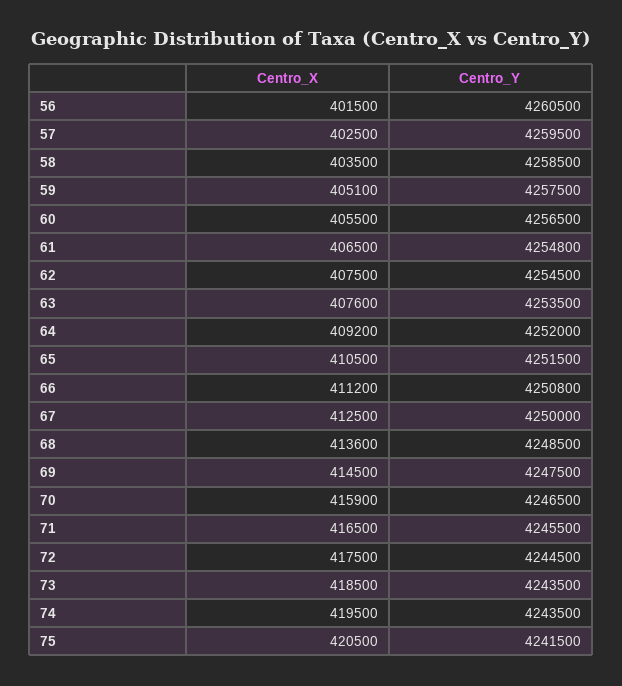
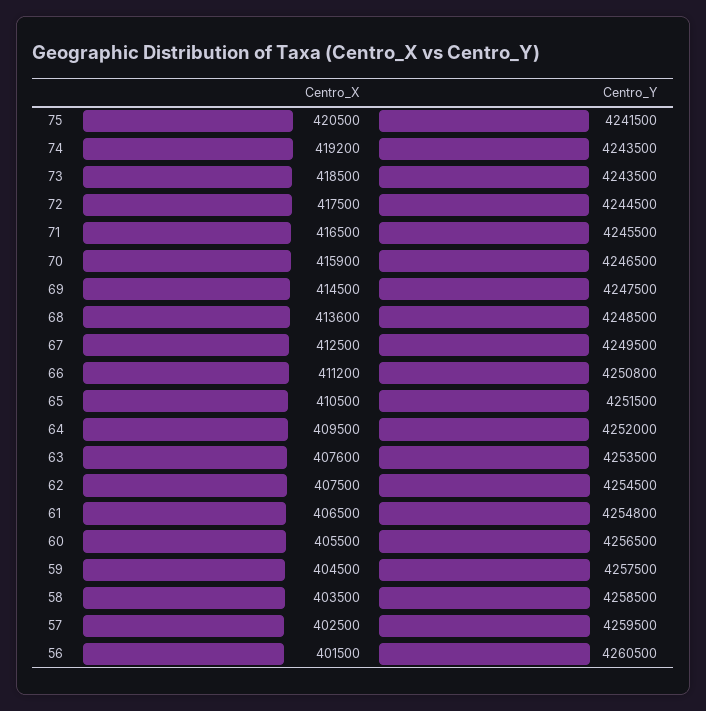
  {
    "Centro_X": {
      "56": 401500,
      "57": 402500,
      "58": 403500,
-     "59": 405100,
+     "59": 404500,
      "60": 405500,
      "61": 406500,
      "62": 407500,
      "63": 407600,
-     "64": 409200,
+     "64": 409500,
      "65": 410500,
      "66": 411200,
      "67": 412500,
      "68": 413600,
      "69": 414500,
      "70": 415900,
      "71": 416500,
      "72": 417500,
      "73": 418500,
-     "74": 419500,
+     "74": 419200,
      "75": 420500
    },
    "Centro_Y": {
      "56": 4260500,
      "57": 4259500,
      "58": 4258500,
      "59": 4257500,
      "60": 4256500,
      "61": 4254800,
      "62": 4254500,
      "63": 4253500,
      "64": 4252000,
      "65": 4251500,
      "66": 4250800,
-     "67": 4250000,
+     "67": 4249500,
      "68": 4248500,
      "69": 4247500,
      "70": 4246500,
      "71": 4245500,
      "72": 4244500,
      "73": 4243500,
      "74": 4243500,
      "75": 4241500
    }
  }

